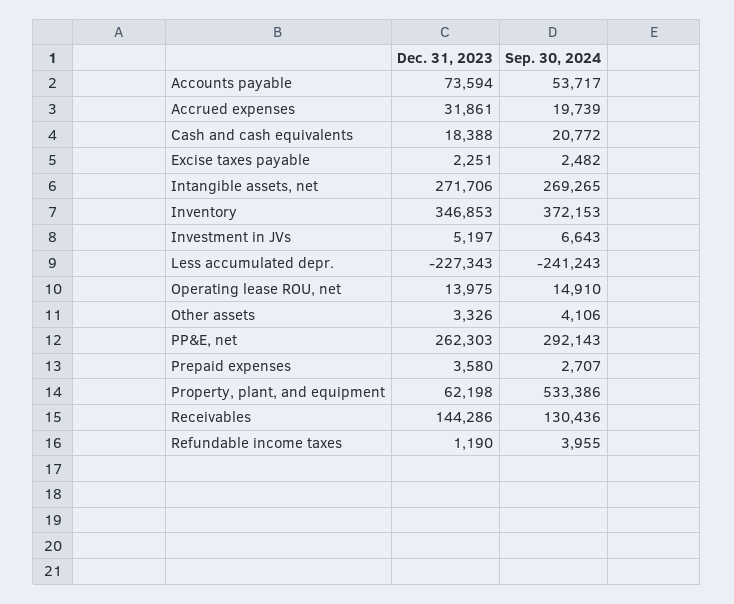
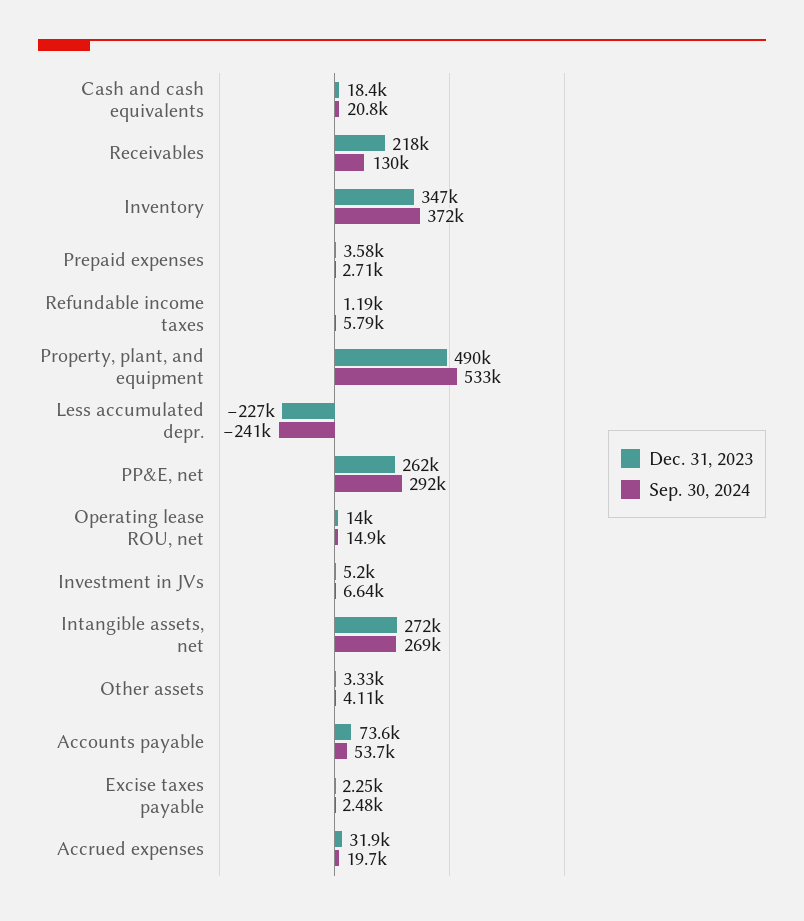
  {
    "Dec. 31, 2023": {
      "Accounts payable": 73594,
      "Accrued expenses": 31861,
      "Cash and cash equivalents": 18388,
      "Excise taxes payable": 2251,
      "Intangible assets, net": 271706,
      "Inventory": 346853,
      "Investment in JVs": 5197,
      "Less accumulated depr.": -227343,
      "Operating lease ROU, net": 13975,
      "Other assets": 3326,
      "PP&E, net": 262303,
      "Prepaid expenses": 3580,
-     "Property, plant, and equipment": 62198,
+     "Property, plant, and equipment": 490000,
-     "Receivables": 144286,
+     "Receivables": 218000,
      "Refundable income taxes": 1190
    },
    "Sep. 30, 2024": {
      "Accounts payable": 53717,
      "Accrued expenses": 19739,
      "Cash and cash equivalents": 20772,
      "Excise taxes payable": 2482,
      "Intangible assets, net": 269265,
      "Inventory": 372153,
      "Investment in JVs": 6643,
      "Less accumulated depr.": -241243,
      "Operating lease ROU, net": 14910,
      "Other assets": 4106,
      "PP&E, net": 292143,
      "Prepaid expenses": 2707,
      "Property, plant, and equipment": 533386,
      "Receivables": 130436,
-     "Refundable income taxes": 3955
+     "Refundable income taxes": 5790
    }
  }

